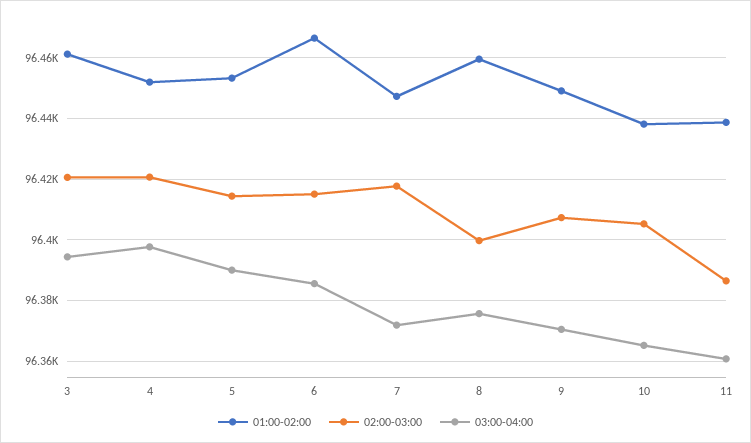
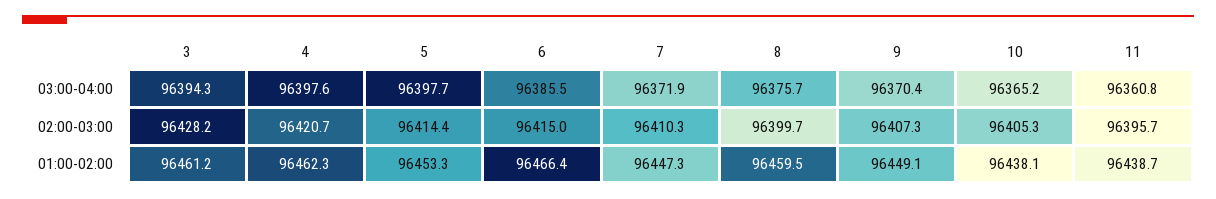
  {
    "01:00-02:00": {
      "3": 96461.2,
-     "4": 96452,
+     "4": 96462.3,
      "5": 96453.3,
      "6": 96466.4,
      "7": 96447.3,
      "8": 96459.5,
      "9": 96449.1,
      "10": 96438.1,
      "11": 96438.7
    },
    "02:00-03:00": {
-     "3": 96420,
+     "3": 96428.2,
      "4": 96420.7,
      "5": 96414.4,
      "6": 96415,
-     "7": 96418,
+     "7": 96410.3,
      "8": 96399.7,
      "9": 96407.3,
      "10": 96405.3,
-     "11": 96386
+     "11": 96395.7
    },
    "03:00-04:00": {
      "3": 96394.3,
      "4": 96397.6,
-     "5": 96390,
+     "5": 96397.7,
      "6": 96385.5,
      "7": 96371.9,
      "8": 96375.7,
      "9": 96370.4,
      "10": 96365.2,
      "11": 96360.8
    }
  }

